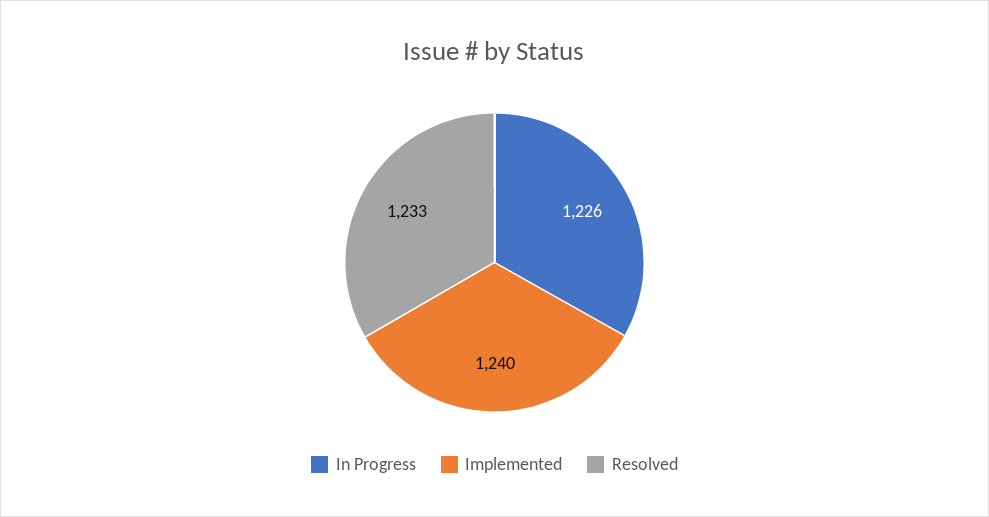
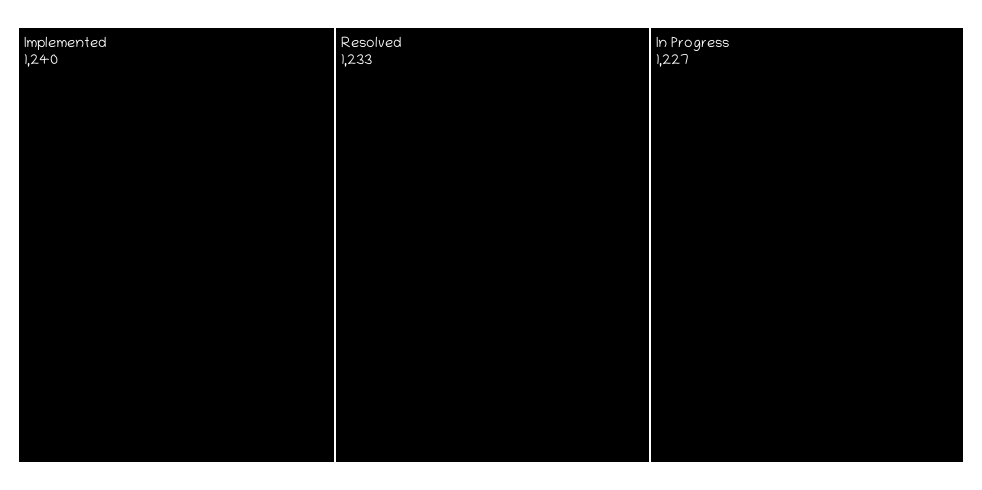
  {
-   "In Progress": 1226,
+   "In Progress": 1227,
    "Implemented": 1240,
    "Resolved": 1233
  }

